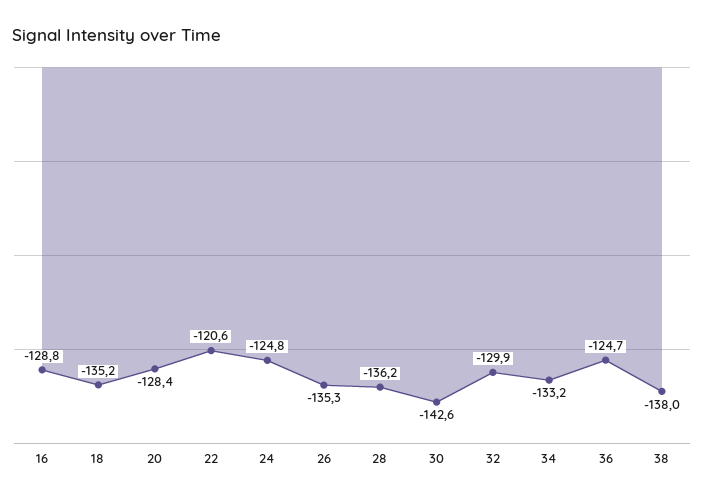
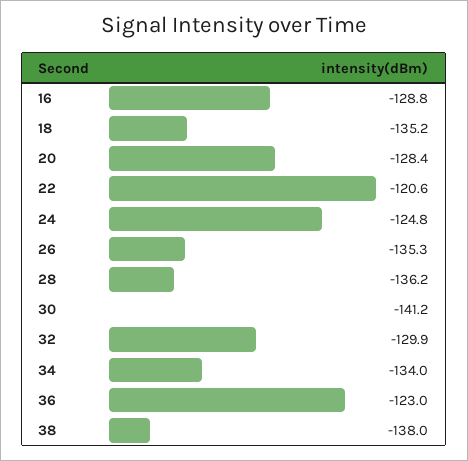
  {
    "16": -128.8,
    "18": -135.2,
    "20": -128.4,
    "22": -120.6,
    "24": -124.8,
    "26": -135.3,
    "28": -136.2,
-   "30": -142.6,
+   "30": -141.2,
    "32": -129.9,
-   "34": -133.2,
+   "34": -134,
-   "36": -124.7,
+   "36": -123,
    "38": -138
  }

